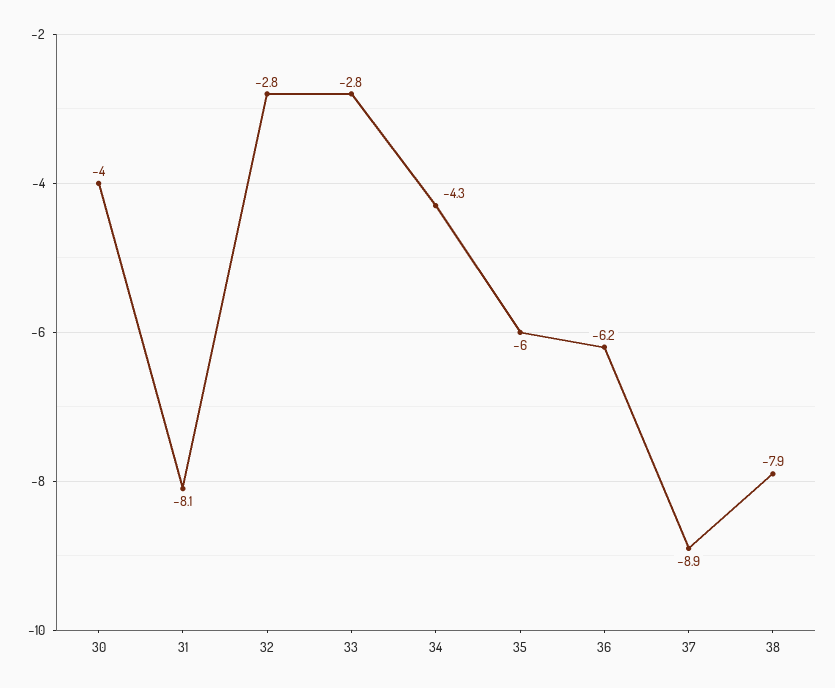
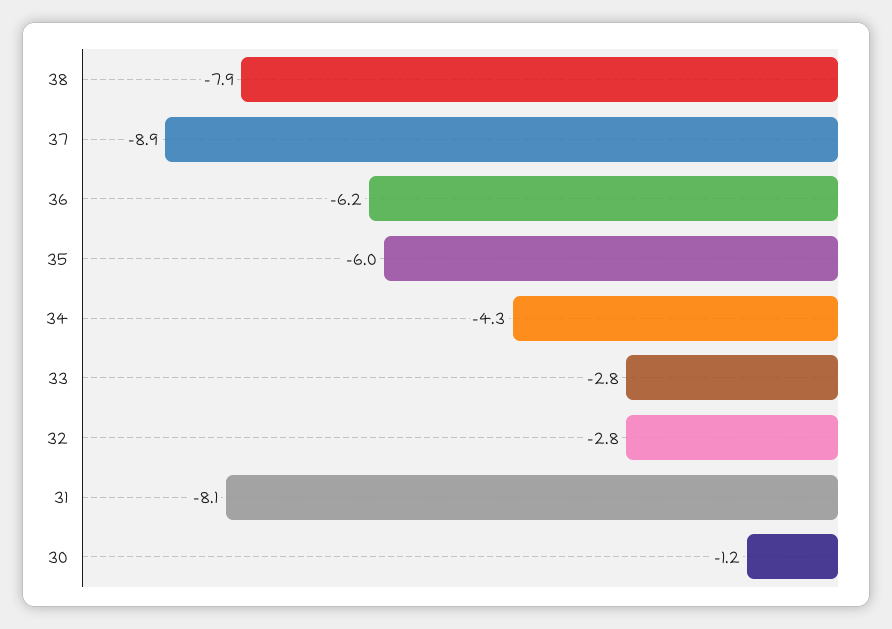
  {
-   "30": -4,
+   "30": -1.2,
    "31": -8.1,
    "32": -2.8,
    "33": -2.8,
    "34": -4.3,
    "35": -6,
    "36": -6.2,
    "37": -8.9,
    "38": -7.9
  }

